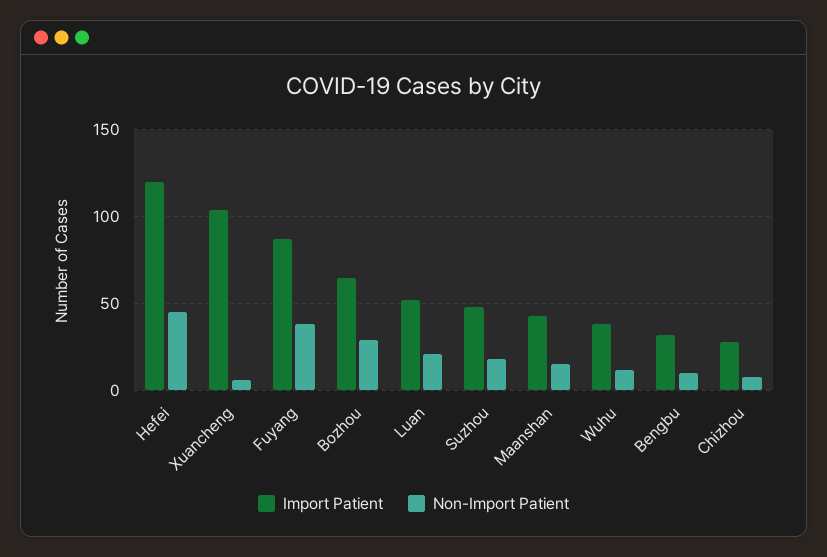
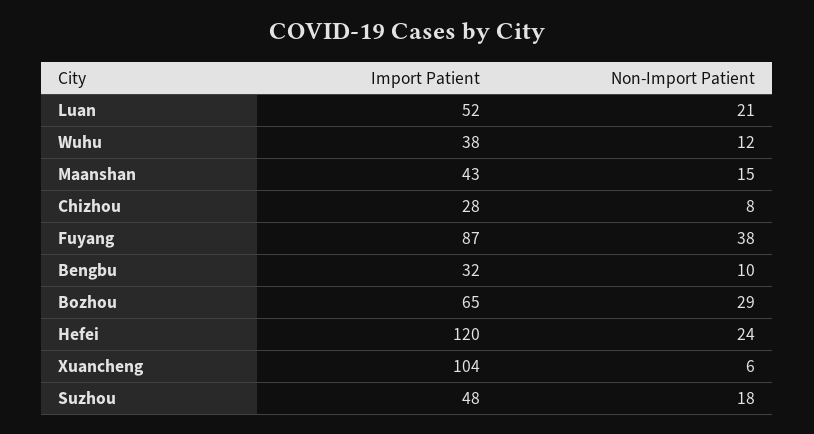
  {
    "Import Patient": {
      "Hefei": 120,
      "Xuancheng": 104,
      "Fuyang": 87,
      "Bozhou": 65,
      "Luan": 52,
      "Suzhou": 48,
      "Maanshan": 43,
      "Wuhu": 38,
      "Bengbu": 32,
      "Chizhou": 28
    },
    "Non-Import Patient": {
-     "Hefei": 45,
+     "Hefei": 24,
      "Xuancheng": 6,
      "Fuyang": 38,
      "Bozhou": 29,
      "Luan": 21,
      "Suzhou": 18,
      "Maanshan": 15,
      "Wuhu": 12,
      "Bengbu": 10,
      "Chizhou": 8
    }
  }

